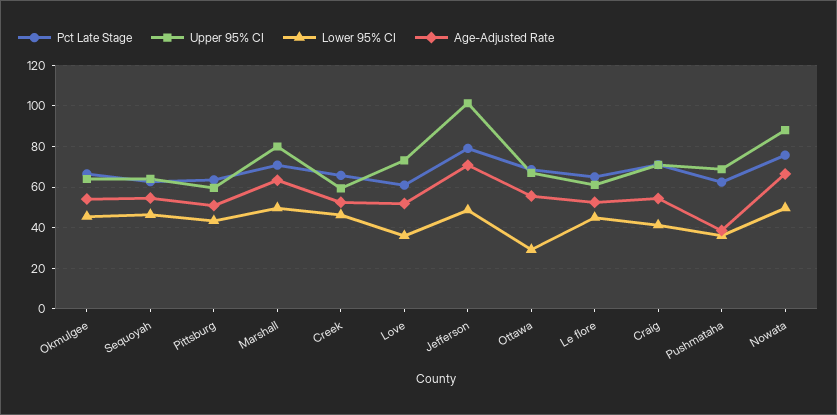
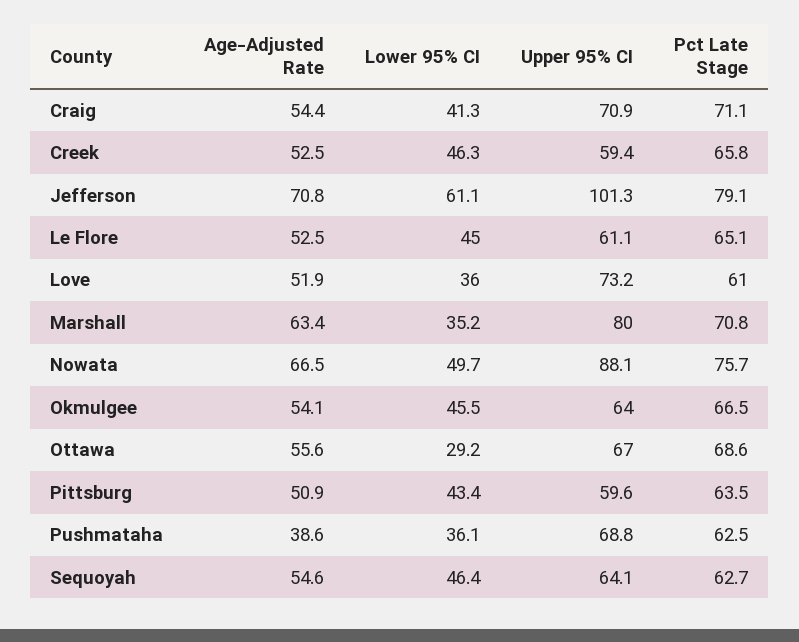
  {
    "Pct Late Stage": {
      "Okmulgee": 66.5,
      "Sequoyah": 62.7,
      "Pittsburg": 63.5,
      "Marshall": 70.8,
      "Creek": 65.8,
      "Love": 61,
      "Jefferson": 79.1,
      "Ottawa": 68.6,
      "Le flore": 65.1,
      "Craig": 71.1,
      "Pushmataha": 62.5,
      "Nowata": 75.7
    },
    "Upper 95% CI": {
      "Okmulgee": 64,
      "Sequoyah": 64.1,
      "Pittsburg": 59.6,
      "Marshall": 80,
      "Creek": 59.4,
      "Love": 73.2,
      "Jefferson": 101.3,
      "Ottawa": 67,
      "Le flore": 61.1,
      "Craig": 70.9,
      "Pushmataha": 68.8,
      "Nowata": 88.1
    },
    "Lower 95% CI": {
      "Okmulgee": 45.5,
      "Sequoyah": 46.4,
      "Pittsburg": 43.4,
-     "Marshall": 50,
+     "Marshall": 35.2,
      "Creek": 46.3,
      "Love": 36,
-     "Jefferson": 50,
+     "Jefferson": 61.1,
      "Ottawa": 29.2,
      "Le flore": 45,
      "Craig": 41.3,
      "Pushmataha": 36.1,
      "Nowata": 49.7
    },
    "Age-Adjusted Rate": {
      "Okmulgee": 54.1,
      "Sequoyah": 54.6,
      "Pittsburg": 50.9,
      "Marshall": 63.4,
      "Creek": 52.5,
      "Love": 51.9,
      "Jefferson": 70.8,
      "Ottawa": 55.6,
      "Le flore": 52.5,
      "Craig": 54.4,
      "Pushmataha": 38.6,
      "Nowata": 66.5
    }
  }

